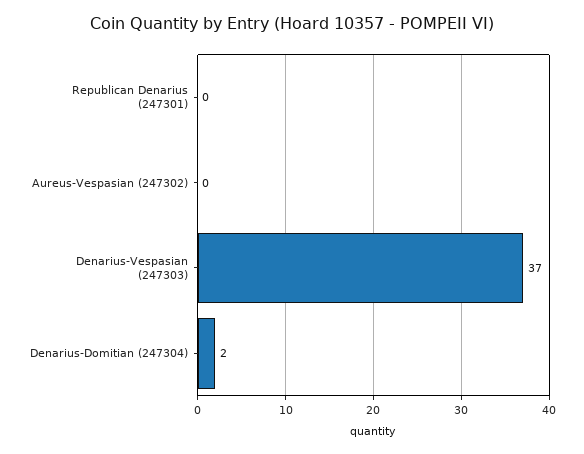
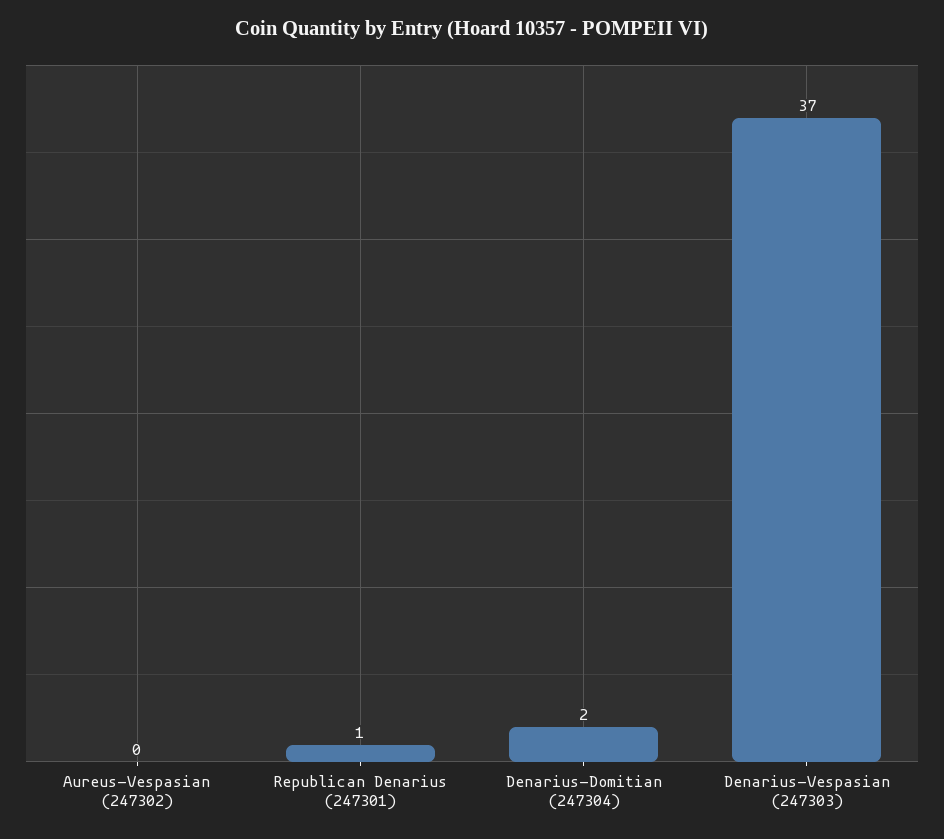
  {
-   "Republican Denarius (247301)": 0,
+   "Republican Denarius (247301)": 1,
    "Aureus-Vespasian (247302)": 0,
    "Denarius-Vespasian (247303)": 37,
    "Denarius-Domitian (247304)": 2
  }

